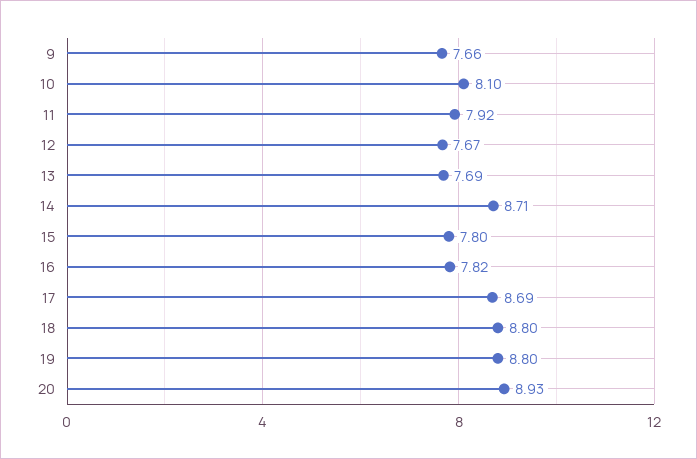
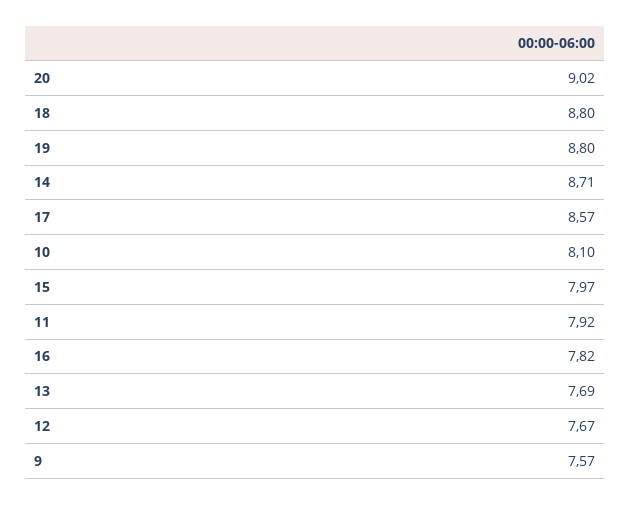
  {
-   "9": 7.66,
+   "9": 7.57,
    "10": 8.1,
    "11": 7.92,
    "12": 7.67,
    "13": 7.69,
    "14": 8.71,
-   "15": 7.8,
+   "15": 7.97,
    "16": 7.82,
-   "17": 8.69,
+   "17": 8.57,
    "18": 8.8,
    "19": 8.8,
-   "20": 8.93
+   "20": 9.02
  }

